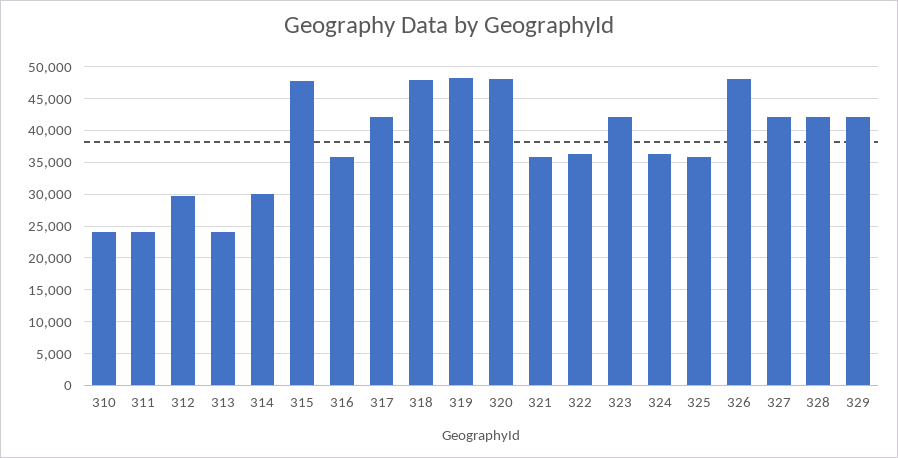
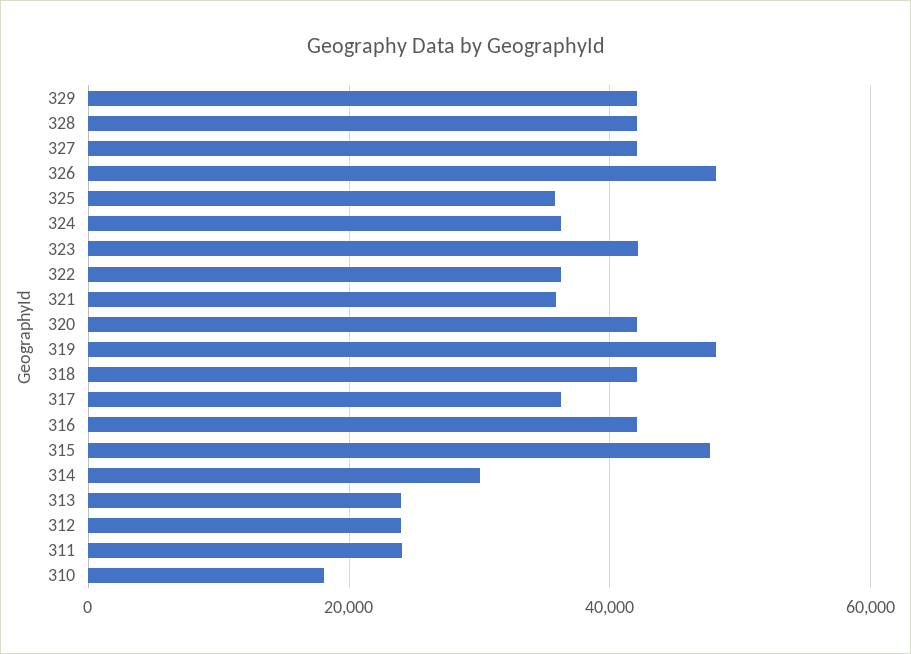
  {
-   "310": 24000,
+   "310": 18000,
    "311": 24000,
-   "312": 30000,
+   "312": 24000,
    "313": 24000,
    "314": 30000,
    "315": 48000,
-   "316": 36000,
+   "316": 42000,
-   "317": 42000,
+   "317": 36000,
-   "318": 48000,
+   "318": 42000,
    "319": 48000,
-   "320": 48000,
+   "320": 42000,
    "321": 36000,
    "322": 36000,
    "323": 42000,
    "324": 36000,
    "325": 36000,
    "326": 48000,
    "327": 42000,
    "328": 42000,
    "329": 42000
  }

